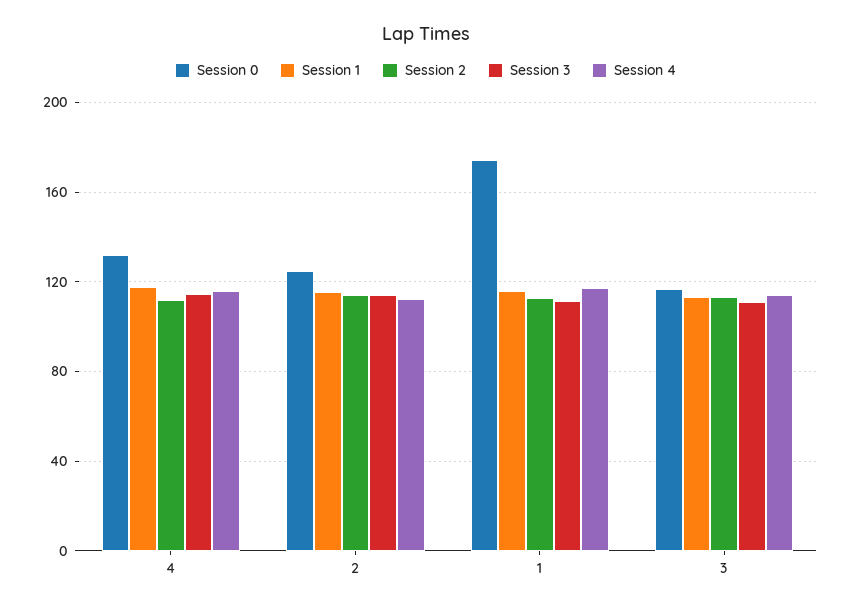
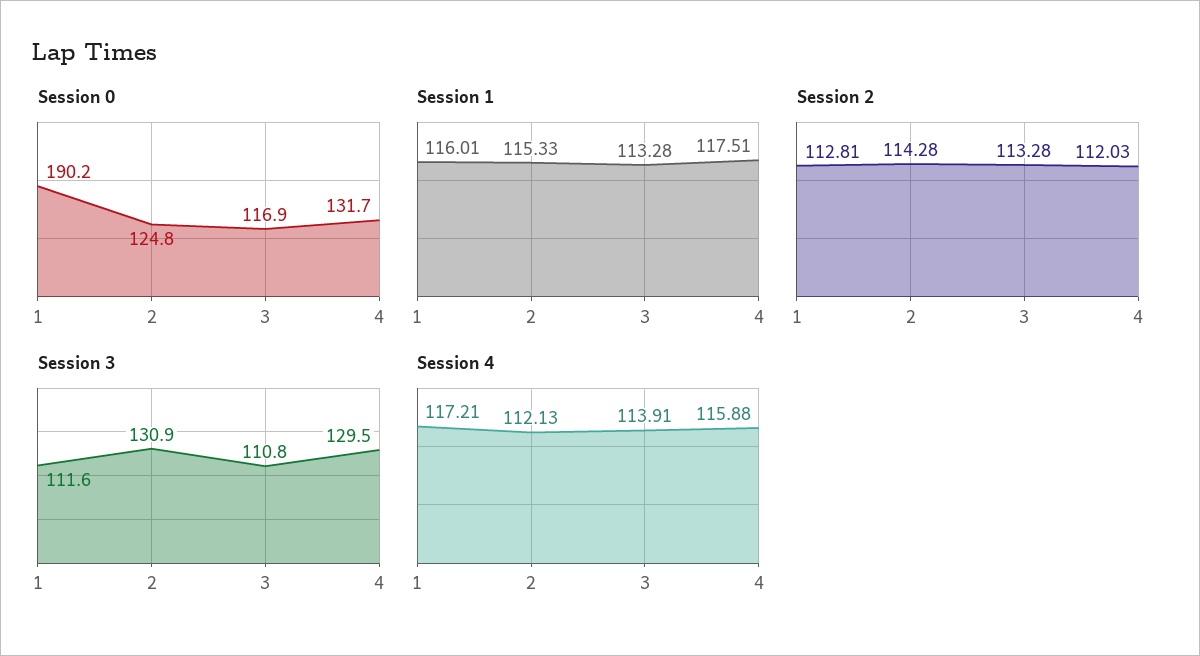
  {
    "Session 0": {
      "4": 131.7,
      "2": 124.8,
-     "1": 175,
+     "1": 190.2,
      "3": 116.9
    },
    "Session 1": {
      "4": 117.51,
      "2": 115.33,
      "1": 116.01,
      "3": 113.28
    },
    "Session 2": {
      "4": 112.03,
      "2": 114.28,
      "1": 112.81,
      "3": 113.28
    },
    "Session 3": {
-     "4": 115,
+     "4": 129.5,
-     "2": 115,
+     "2": 130.9,
      "1": 111.6,
      "3": 110.8
    },
    "Session 4": {
      "4": 115.88,
      "2": 112.13,
      "1": 117.21,
      "3": 113.91
    }
  }

